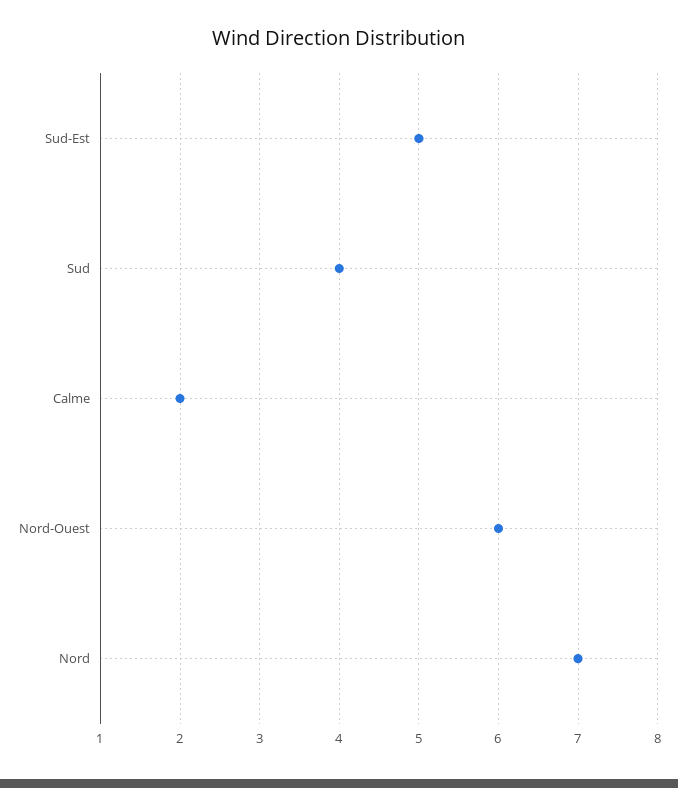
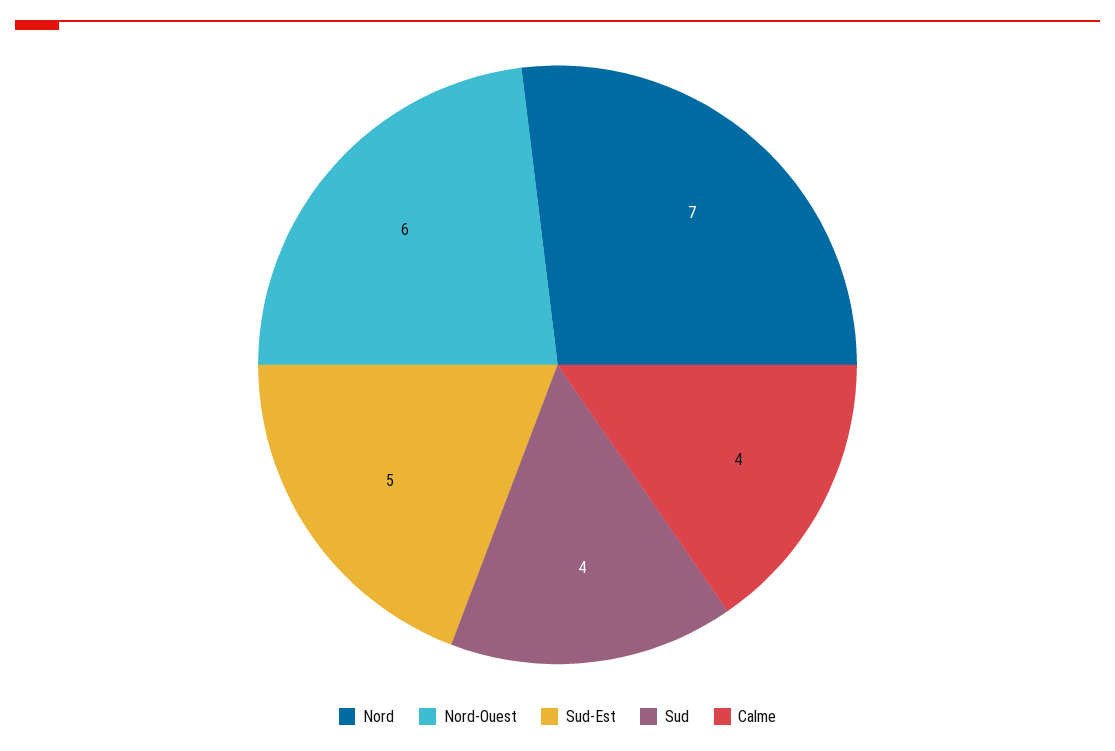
  {
    "Sud-Est": 5,
    "Sud": 4,
-   "Calme": 2,
+   "Calme": 4,
    "Nord-Ouest": 6,
    "Nord": 7
  }

